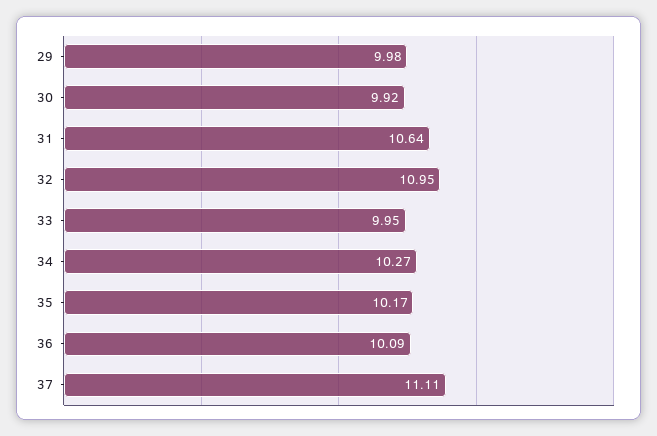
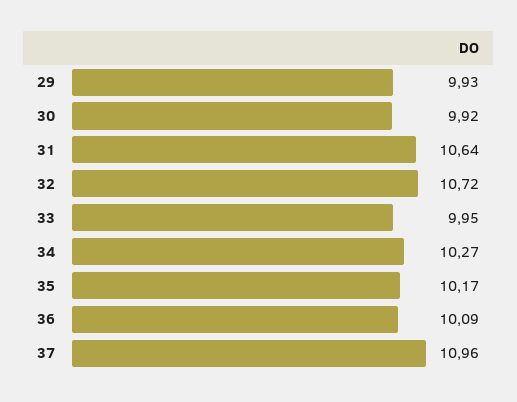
  {
-   "29": 9.98,
+   "29": 9.93,
    "30": 9.92,
    "31": 10.64,
-   "32": 10.95,
+   "32": 10.72,
    "33": 9.95,
    "34": 10.27,
    "35": 10.17,
    "36": 10.09,
-   "37": 11.11
+   "37": 10.96
  }

